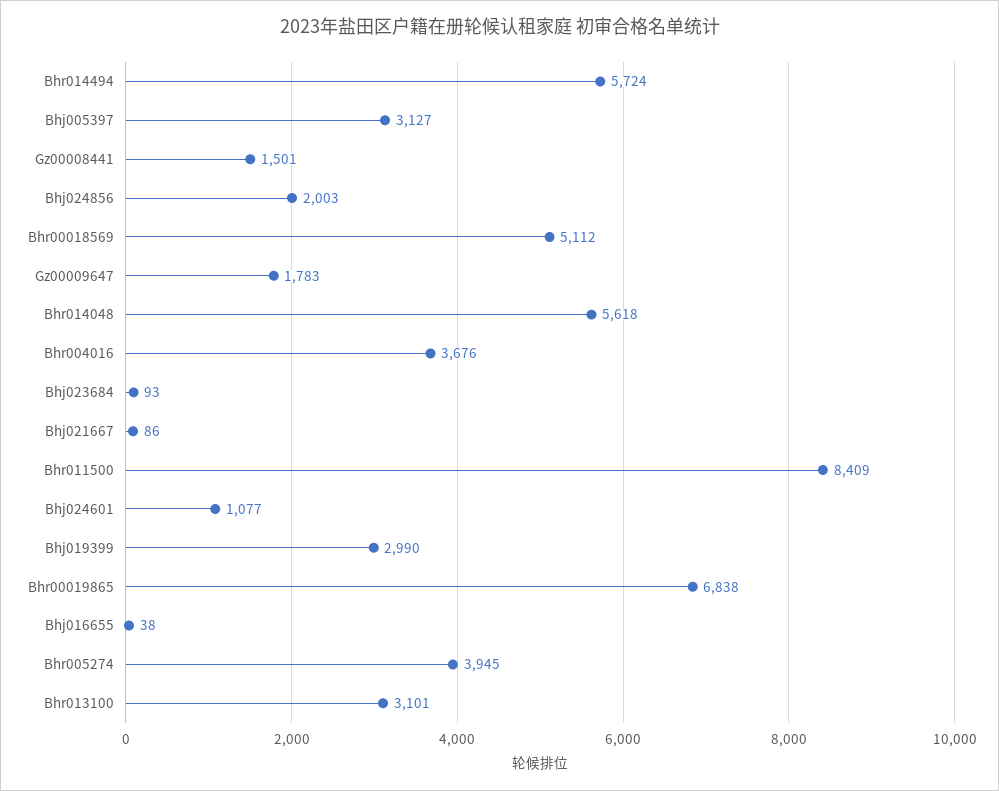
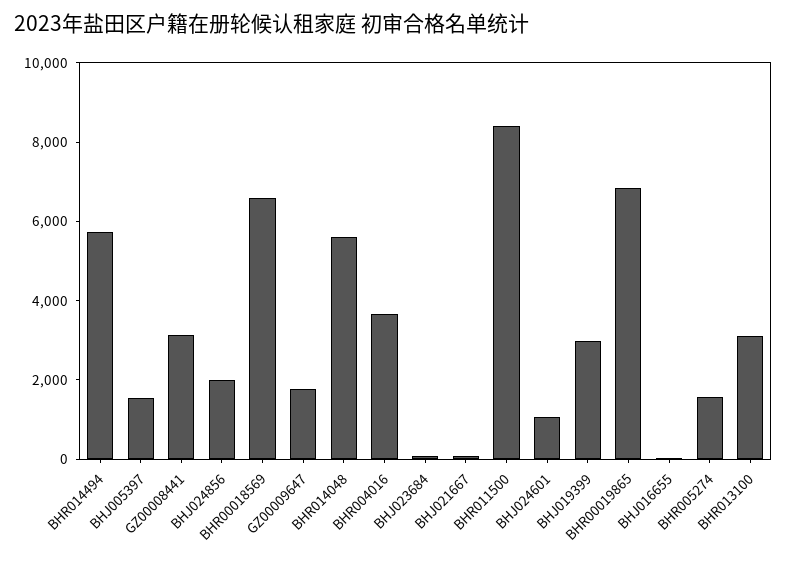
  {
    "Bhr014494": 5724,
-   "Bhj005397": 3127,
+   "Bhj005397": 1500,
-   "Gz00008441": 1501,
+   "Gz00008441": 3000,
    "Bhj024856": 2003,
-   "Bhr00018569": 5112,
+   "Bhr00018569": 6500,
    "Gz00009647": 1783,
    "Bhr014048": 5618,
    "Bhr004016": 3676,
    "Bhj023684": 93,
    "Bhj021667": 86,
    "Bhr011500": 8409,
    "Bhj024601": 1077,
    "Bhj019399": 2990,
    "Bhr00019865": 6838,
    "Bhj016655": 38,
-   "Bhr005274": 3945,
+   "Bhr005274": 1500,
    "Bhr013100": 3101
  }

